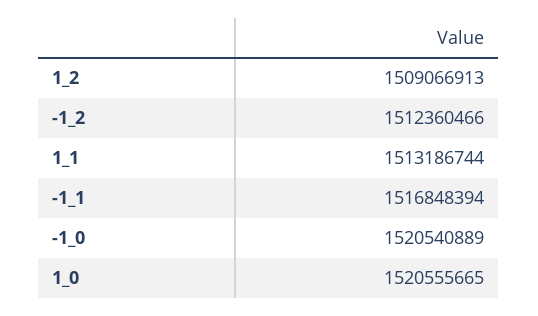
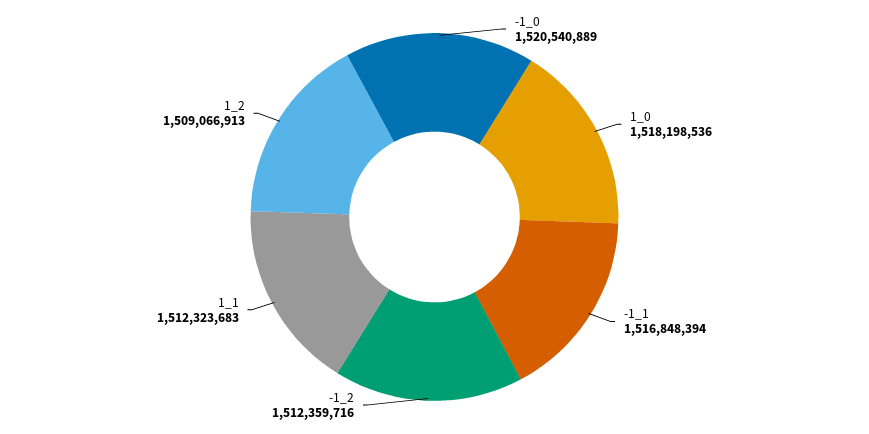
  {
    "1_2": 1509066913,
-   "-1_2": 1512360466,
+   "-1_2": 1512359716,
-   "1_1": 1513186744,
+   "1_1": 1512323683,
    "-1_1": 1516848394,
    "-1_0": 1520540889,
-   "1_0": 1520555665
+   "1_0": 1518198536
  }

